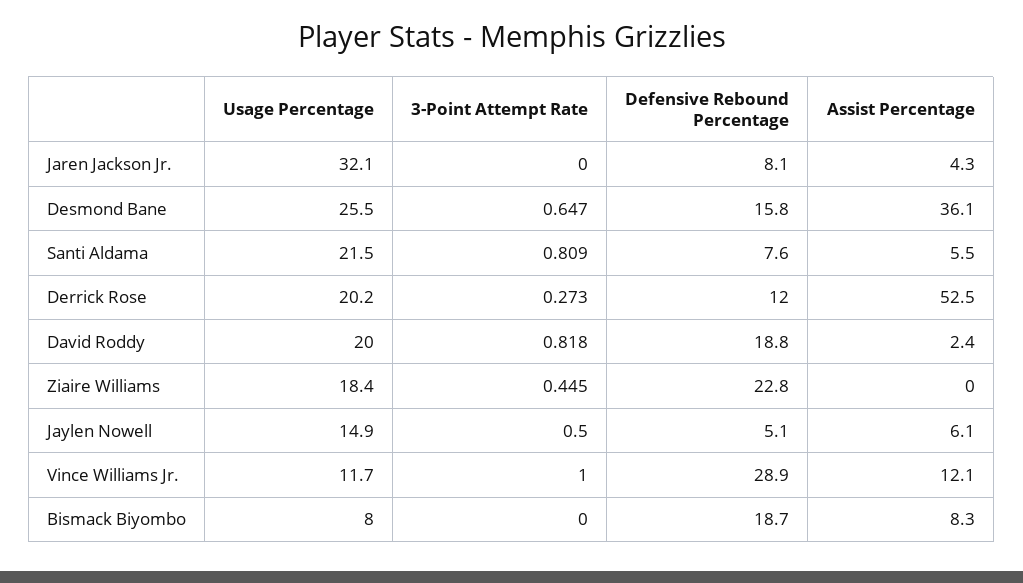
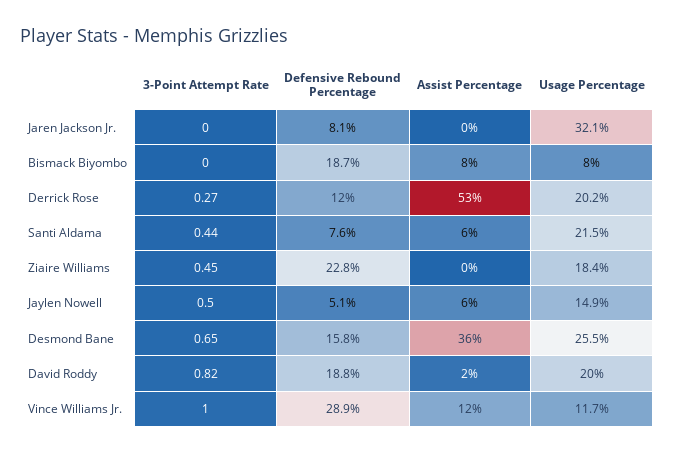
  {
    "Usage Percentage": {
      "Jaren Jackson Jr.": 32.1,
      "Desmond Bane": 25.5,
      "Santi Aldama": 21.5,
      "Derrick Rose": 20.2,
      "David Roddy": 20,
      "Ziaire Williams": 18.4,
      "Jaylen Nowell": 14.9,
      "Vince Williams Jr.": 11.7,
      "Bismack Biyombo": 8
    },
    "3-Point Attempt Rate": {
      "Jaren Jackson Jr.": 0,
      "Desmond Bane": 0.647,
-     "Santi Aldama": 0.809,
+     "Santi Aldama": 0.44,
      "Derrick Rose": 0.273,
      "David Roddy": 0.818,
      "Ziaire Williams": 0.445,
      "Jaylen Nowell": 0.5,
      "Vince Williams Jr.": 1,
      "Bismack Biyombo": 0
    },
    "Defensive Rebound Percentage": {
      "Jaren Jackson Jr.": 8.1,
      "Desmond Bane": 15.8,
      "Santi Aldama": 7.6,
      "Derrick Rose": 12,
      "David Roddy": 18.8,
      "Ziaire Williams": 22.8,
      "Jaylen Nowell": 5.1,
      "Vince Williams Jr.": 28.9,
      "Bismack Biyombo": 18.7
    },
    "Assist Percentage": {
-     "Jaren Jackson Jr.": 4.3,
+     "Jaren Jackson Jr.": 0,
      "Desmond Bane": 36.1,
      "Santi Aldama": 5.5,
      "Derrick Rose": 52.5,
      "David Roddy": 2.4,
      "Ziaire Williams": 0,
      "Jaylen Nowell": 6.1,
      "Vince Williams Jr.": 12.1,
      "Bismack Biyombo": 8.3
    }
  }

